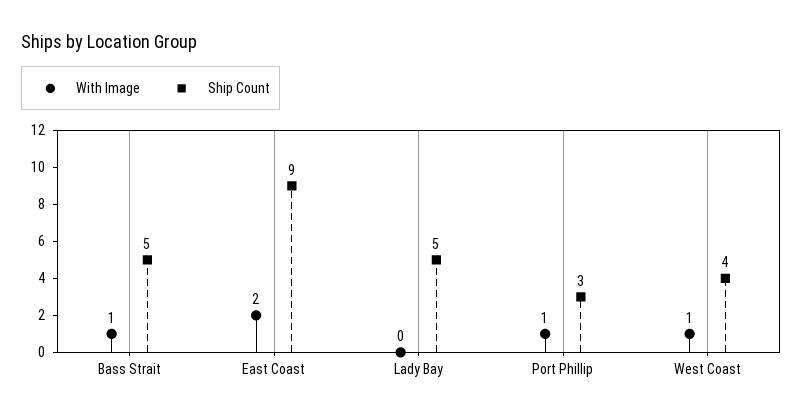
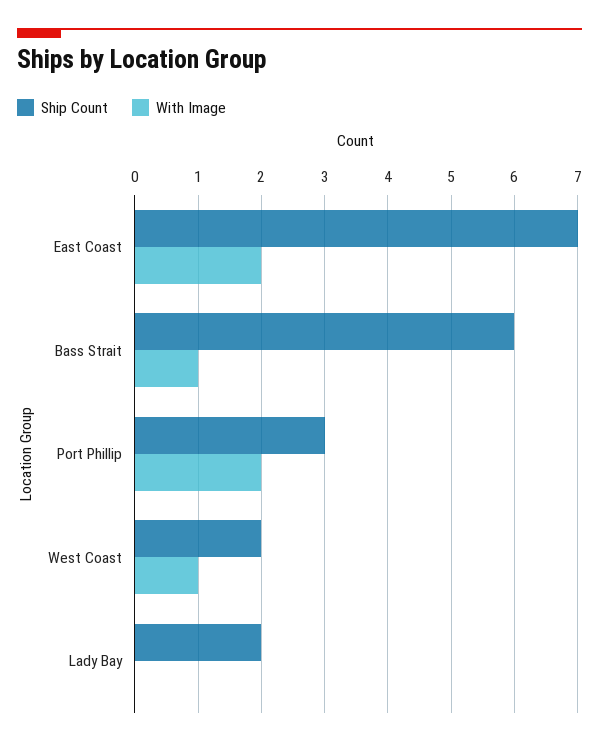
  {
    "With Image": {
      "Bass Strait": 1,
      "East Coast": 2,
      "Lady Bay": 0,
-     "Port Phillip": 1,
+     "Port Phillip": 2,
      "West Coast": 1
    },
    "Ship Count": {
-     "Bass Strait": 5,
+     "Bass Strait": 6,
-     "East Coast": 9,
+     "East Coast": 7,
-     "Lady Bay": 5,
+     "Lady Bay": 2,
      "Port Phillip": 3,
-     "West Coast": 4
+     "West Coast": 2
    }
  }

